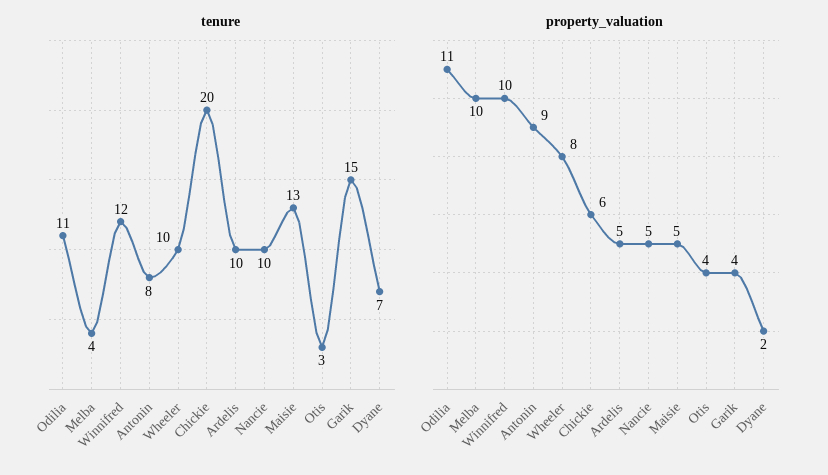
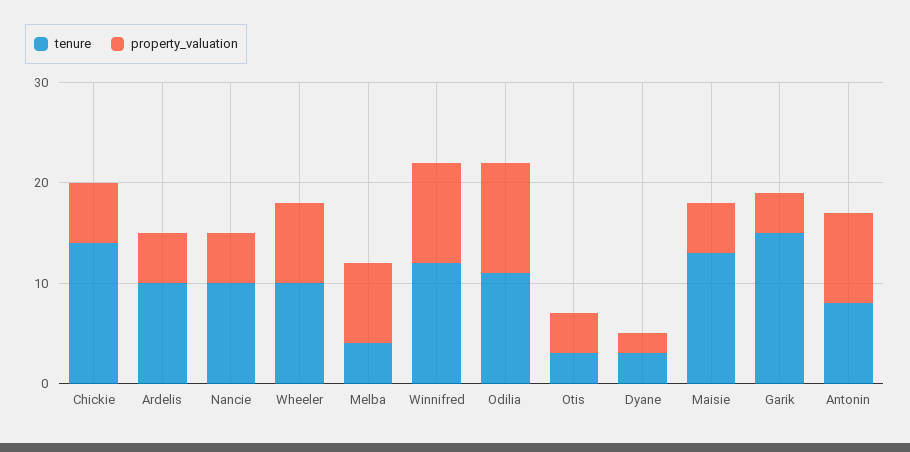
  {
    "tenure": {
      "Odilia": 11,
      "Melba": 4,
      "Winnifred": 12,
      "Antonin": 8,
      "Wheeler": 10,
-     "Chickie": 20,
+     "Chickie": 14,
      "Ardelis": 10,
      "Nancie": 10,
      "Maisie": 13,
      "Otis": 3,
      "Garik": 15,
-     "Dyane": 7
+     "Dyane": 3
    },
    "property_valuation": {
      "Odilia": 11,
-     "Melba": 10,
+     "Melba": 8,
      "Winnifred": 10,
      "Antonin": 9,
      "Wheeler": 8,
      "Chickie": 6,
      "Ardelis": 5,
      "Nancie": 5,
      "Maisie": 5,
      "Otis": 4,
      "Garik": 4,
      "Dyane": 2
    }
  }

